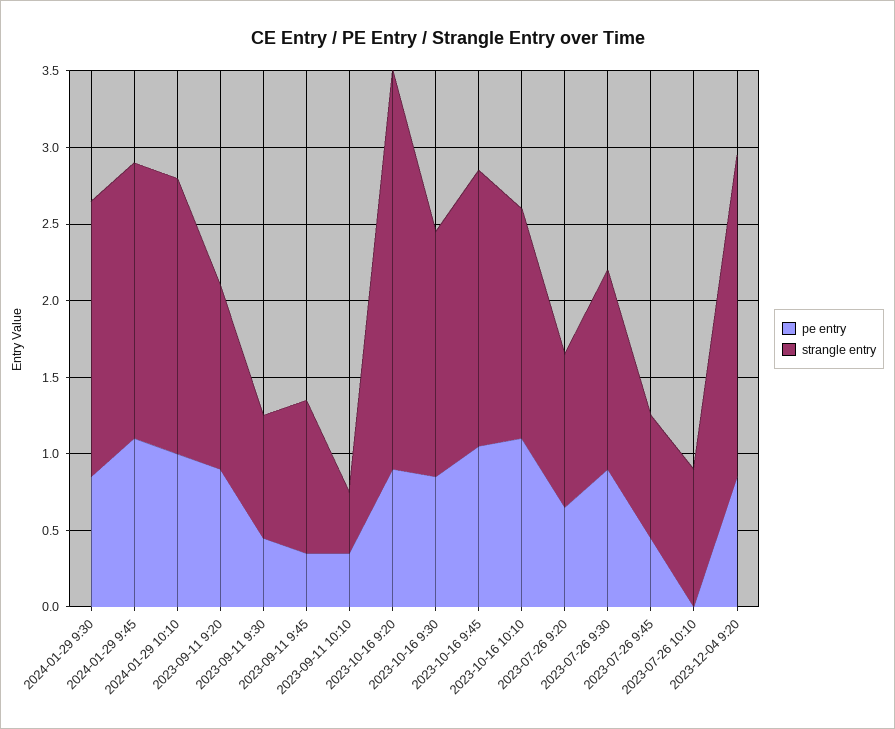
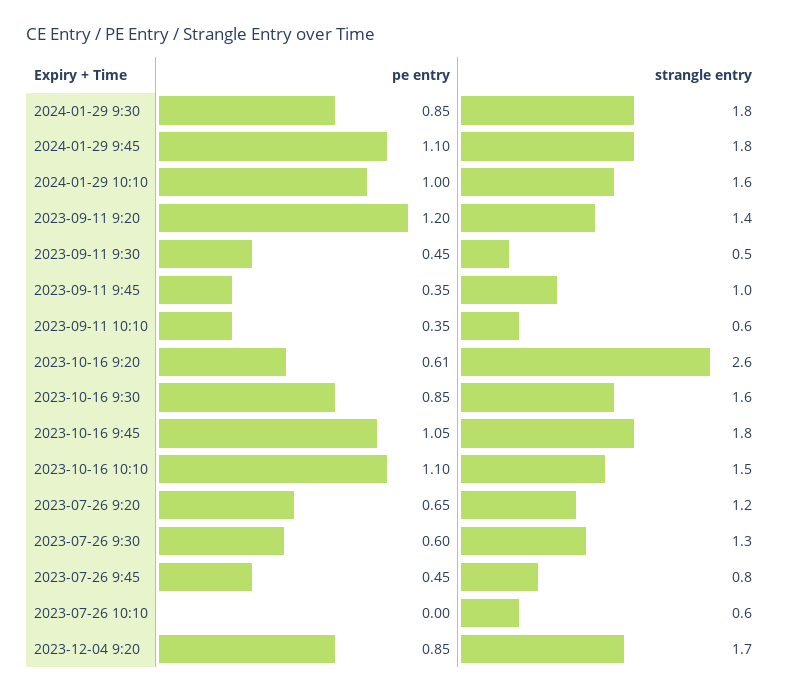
  {
    "pe entry": {
      "2024-01-29 9:30": 0.85,
      "2024-01-29 9:45": 1.1,
      "2024-01-29 10:10": 1,
-     "2023-09-11 9:20": 0.9,
+     "2023-09-11 9:20": 1.2,
      "2023-09-11 9:30": 0.45,
      "2023-09-11 9:45": 0.35,
      "2023-09-11 10:10": 0.35,
-     "2023-10-16 9:20": 0.9,
+     "2023-10-16 9:20": 0.61,
      "2023-10-16 9:30": 0.85,
      "2023-10-16 9:45": 1.05,
      "2023-10-16 10:10": 1.1,
      "2023-07-26 9:20": 0.65,
-     "2023-07-26 9:30": 0.9,
+     "2023-07-26 9:30": 0.6,
      "2023-07-26 9:45": 0.45,
      "2023-07-26 10:10": 0,
      "2023-12-04 9:20": 0.85
    },
    "strangle entry": {
      "2024-01-29 9:30": 1.8,
      "2024-01-29 9:45": 1.8,
-     "2024-01-29 10:10": 1.8,
+     "2024-01-29 10:10": 1.6,
-     "2023-09-11 9:20": 1.2,
+     "2023-09-11 9:20": 1.4,
-     "2023-09-11 9:30": 0.8,
+     "2023-09-11 9:30": 0.5,
      "2023-09-11 9:45": 1,
-     "2023-09-11 10:10": 0.4,
+     "2023-09-11 10:10": 0.6,
      "2023-10-16 9:20": 2.6,
      "2023-10-16 9:30": 1.6,
      "2023-10-16 9:45": 1.8,
      "2023-10-16 10:10": 1.5,
-     "2023-07-26 9:20": 1,
+     "2023-07-26 9:20": 1.2,
      "2023-07-26 9:30": 1.3,
      "2023-07-26 9:45": 0.8,
-     "2023-07-26 10:10": 0.9,
+     "2023-07-26 10:10": 0.6,
-     "2023-12-04 9:20": 2.1
+     "2023-12-04 9:20": 1.7
    }
  }

